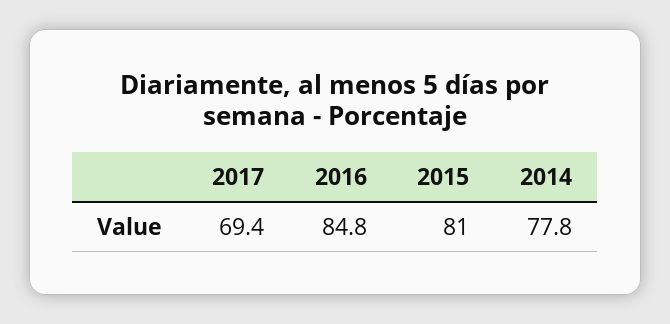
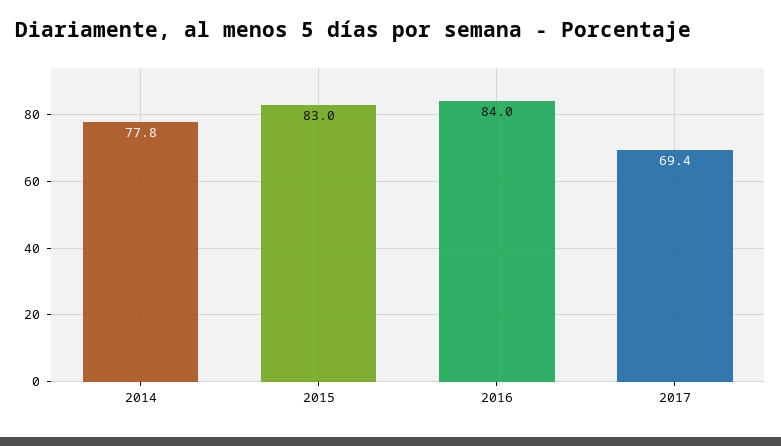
  {
    "2017": 69.4,
-   "2016": 84.8,
+   "2016": 84,
-   "2015": 81,
+   "2015": 83,
    "2014": 77.8
  }

